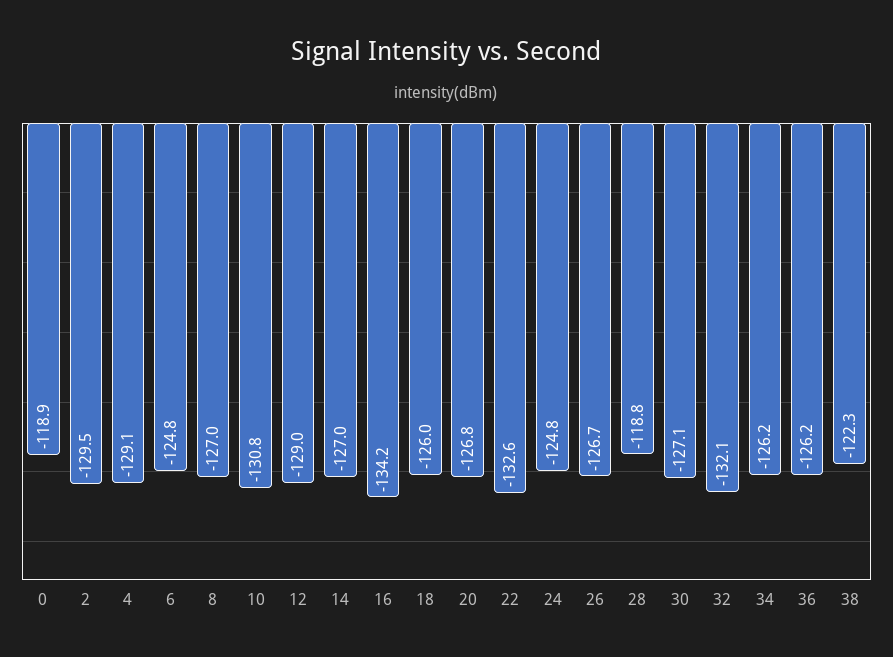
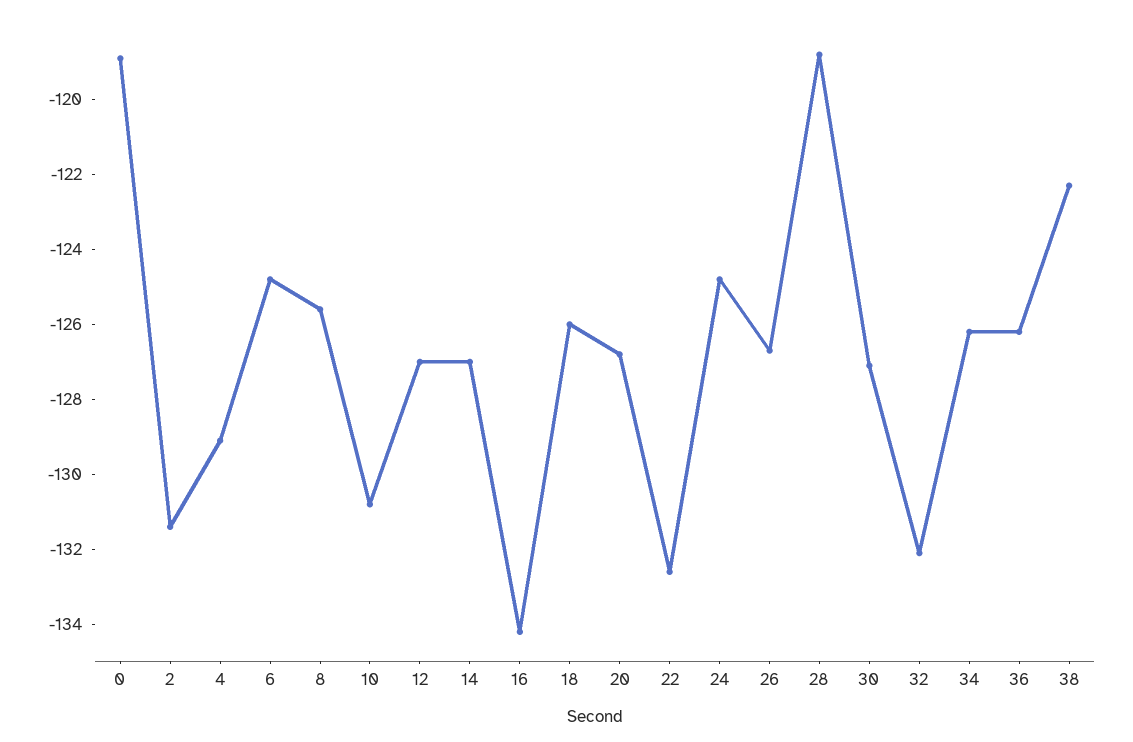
  {
    "0": -118.9,
-   "2": -129.5,
+   "2": -131.5,
    "4": -129.1,
    "6": -124.8,
-   "8": -127,
+   "8": -125.5,
    "10": -130.8,
-   "12": -129,
+   "12": -127,
    "14": -127,
    "16": -134.2,
    "18": -126,
    "20": -126.8,
    "22": -132.6,
    "24": -124.8,
    "26": -126.7,
    "28": -118.8,
    "30": -127.1,
    "32": -132.1,
    "34": -126.2,
    "36": -126.2,
    "38": -122.3
  }

